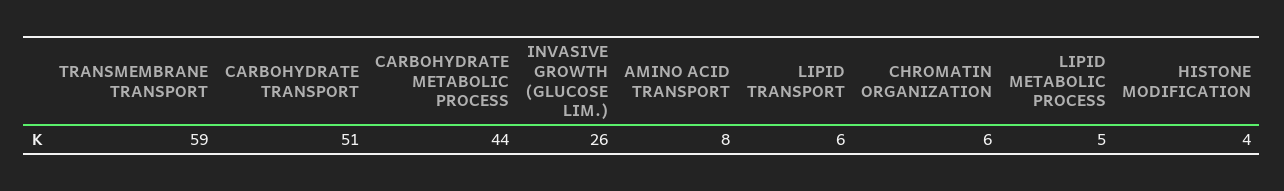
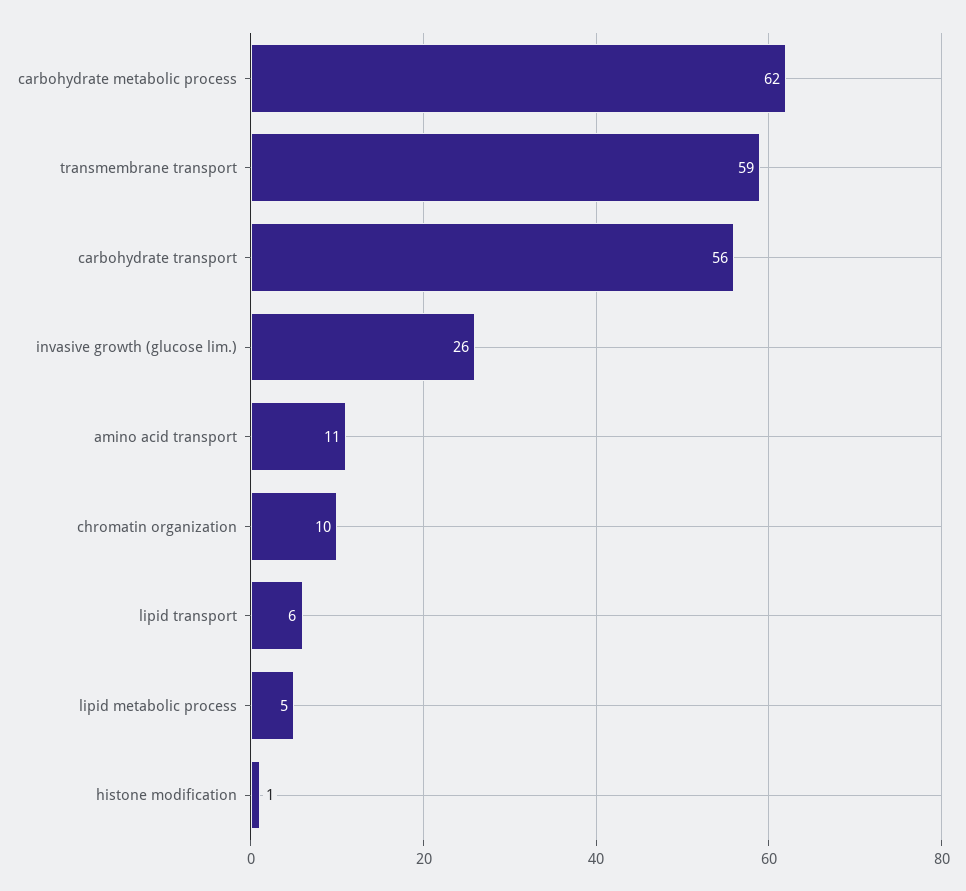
  {
    "TRANSMEMBRANE TRANSPORT": 59,
-   "CARBOHYDRATE TRANSPORT": 51,
+   "CARBOHYDRATE TRANSPORT": 56,
-   "CARBOHYDRATE METABOLIC PROCESS": 44,
+   "CARBOHYDRATE METABOLIC PROCESS": 62,
    "INVASIVE GROWTH (GLUCOSE LIM.)": 26,
-   "AMINO ACID TRANSPORT": 8,
+   "AMINO ACID TRANSPORT": 11,
    "LIPID TRANSPORT": 6,
-   "CHROMATIN ORGANIZATION": 6,
+   "CHROMATIN ORGANIZATION": 10,
    "LIPID METABOLIC PROCESS": 5,
-   "HISTONE MODIFICATION": 4
+   "HISTONE MODIFICATION": 1
  }

